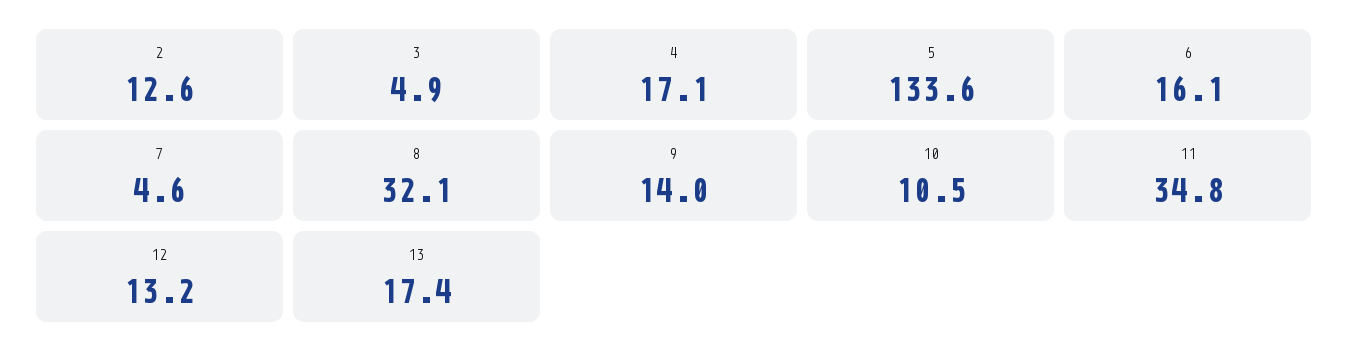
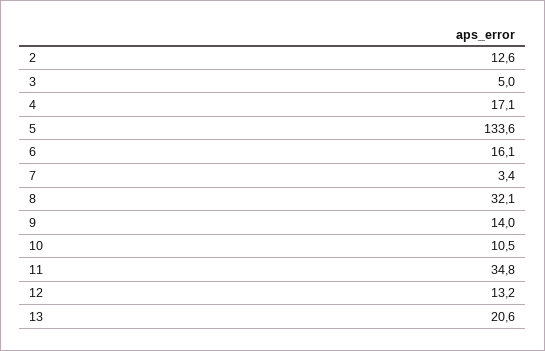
  {
    "2": 12.6,
-   "3": 4.9,
+   "3": 5,
    "4": 17.1,
    "5": 133.6,
    "6": 16.1,
-   "7": 4.6,
+   "7": 3.4,
    "8": 32.1,
    "9": 14,
    "10": 10.5,
    "11": 34.8,
    "12": 13.2,
-   "13": 17.4
+   "13": 20.6
  }

